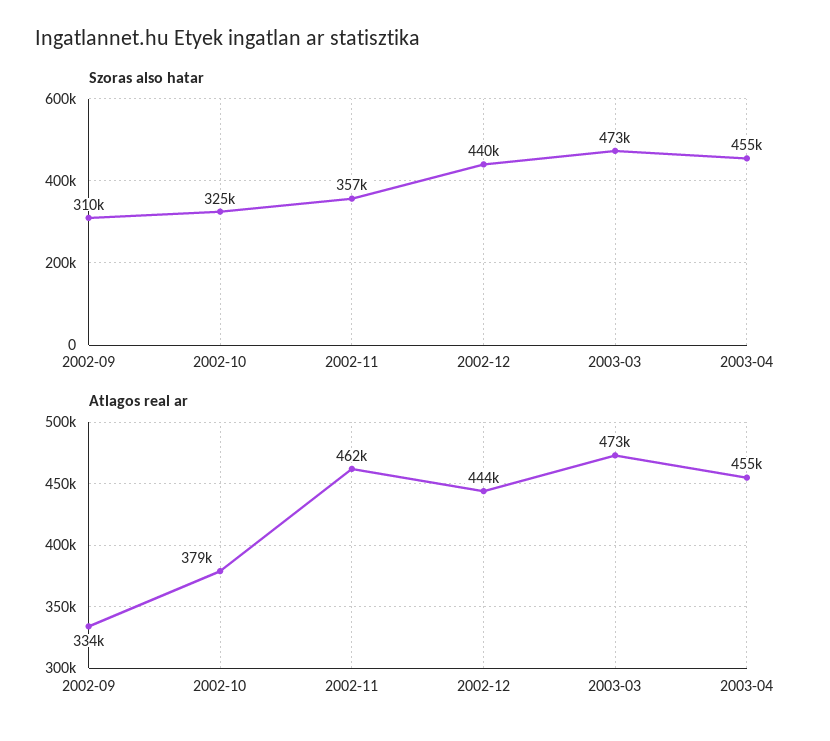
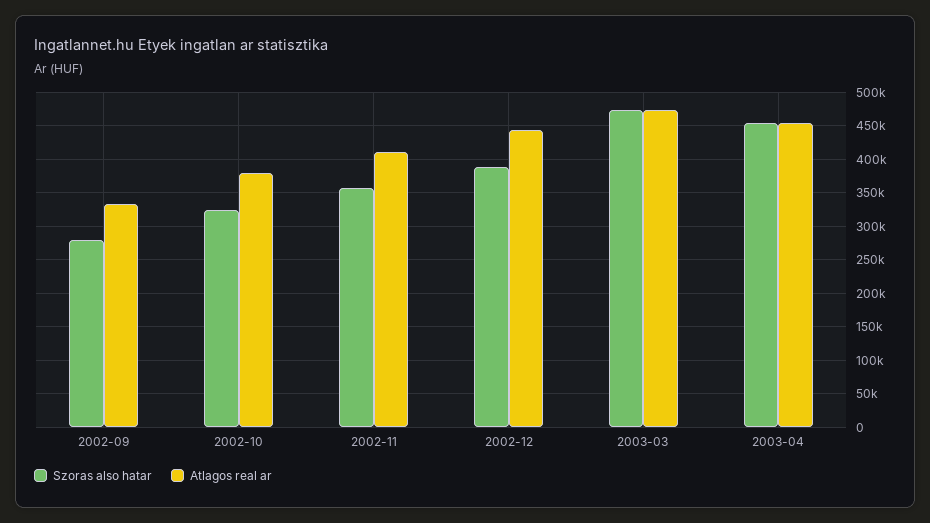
  {
    "Szoras also hatar": {
-     "2002-09": 310000,
+     "2002-09": 280000,
      "2002-10": 325000,
      "2002-11": 357000,
-     "2002-12": 440000,
+     "2002-12": 390000,
      "2003-03": 473000,
      "2003-04": 455000
    },
    "Atlagos real ar": {
      "2002-09": 334000,
      "2002-10": 379000,
-     "2002-11": 462000,
+     "2002-11": 410000,
      "2002-12": 444000,
      "2003-03": 473000,
      "2003-04": 455000
    }
  }

